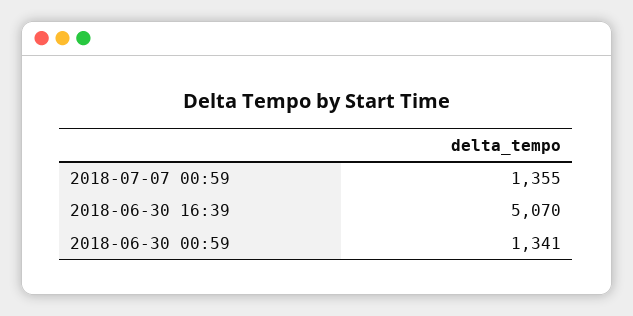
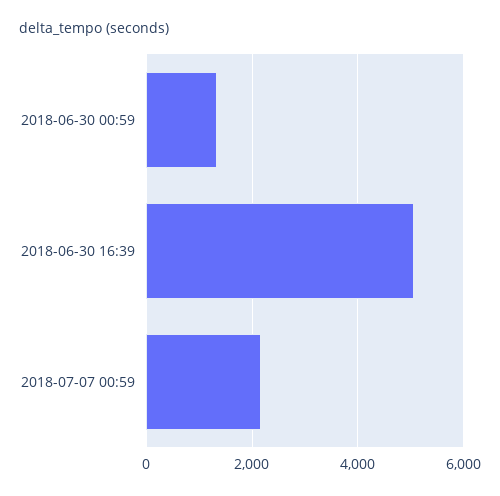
  {
-   "2018-07-07 00:59": 1355,
+   "2018-07-07 00:59": 2200,
    "2018-06-30 16:39": 5070,
    "2018-06-30 00:59": 1341
  }

